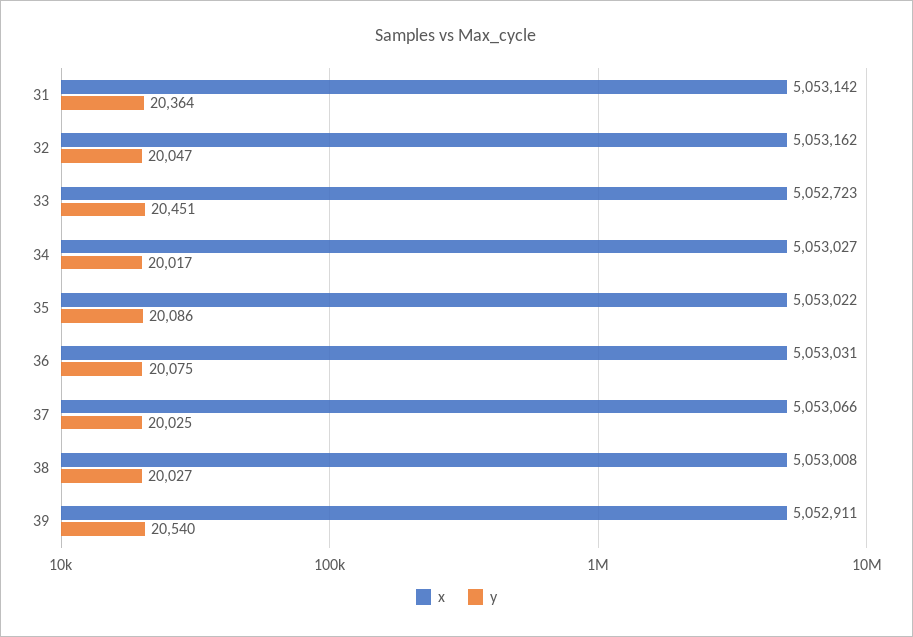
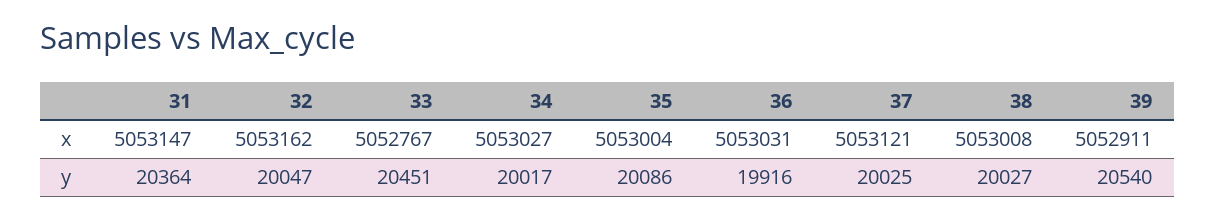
  {
    "x": {
-     "31": 5053142,
+     "31": 5053147,
      "32": 5053162,
-     "33": 5052723,
+     "33": 5052767,
      "34": 5053027,
-     "35": 5053022,
+     "35": 5053004,
      "36": 5053031,
-     "37": 5053066,
+     "37": 5053121,
      "38": 5053008,
      "39": 5052911
    },
    "y": {
      "31": 20364,
      "32": 20047,
      "33": 20451,
      "34": 20017,
      "35": 20086,
-     "36": 20075,
+     "36": 19916,
      "37": 20025,
      "38": 20027,
      "39": 20540
    }
  }

